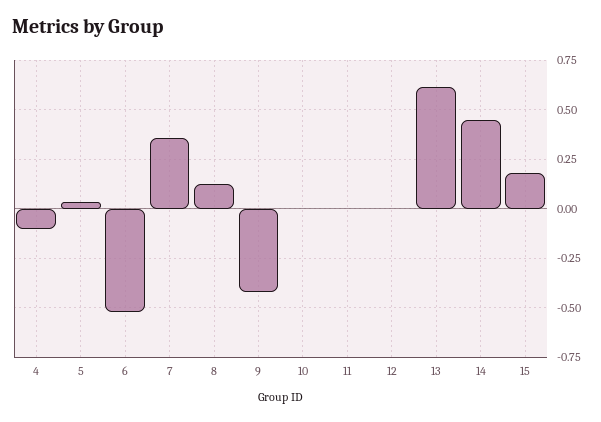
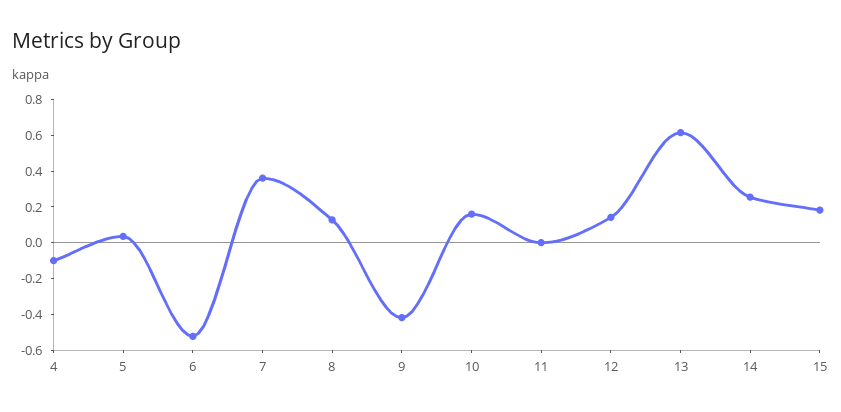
  {
    "4": -0.1,
    "5": 0.05,
    "6": -0.5,
    "7": 0.35,
    "8": 0.15,
    "9": -0.4,
-   "10": 0,
+   "10": 0.15,
    "11": 0,
-   "12": 0,
+   "12": 0.15,
    "13": 0.6,
-   "14": 0.45,
+   "14": 0.25,
    "15": 0.2
  }

